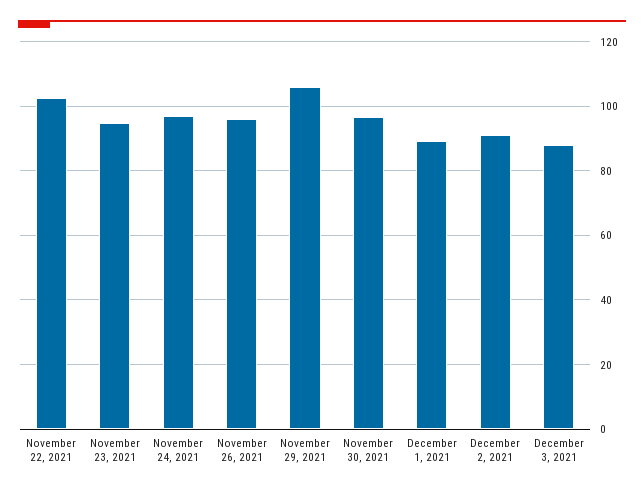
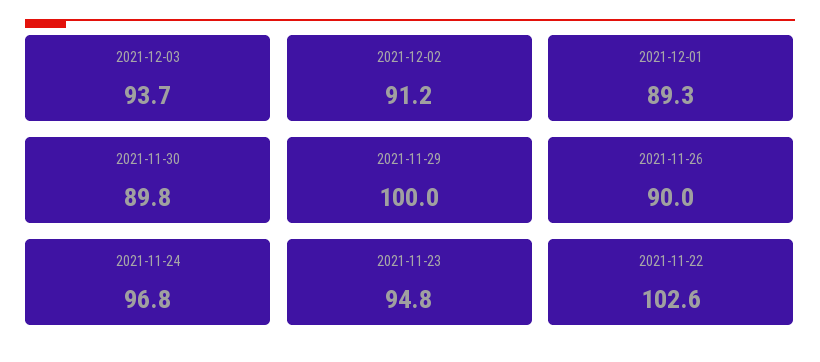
  {
    "November 22, 2021": 102.6,
    "November 23, 2021": 94.8,
    "November 24, 2021": 96.8,
-   "November 26, 2021": 96,
+   "November 26, 2021": 90,
-   "November 29, 2021": 106,
+   "November 29, 2021": 100,
-   "November 30, 2021": 96,
+   "November 30, 2021": 89.8,
    "December 1, 2021": 89.3,
    "December 2, 2021": 91.2,
-   "December 3, 2021": 88
+   "December 3, 2021": 93.7
  }

